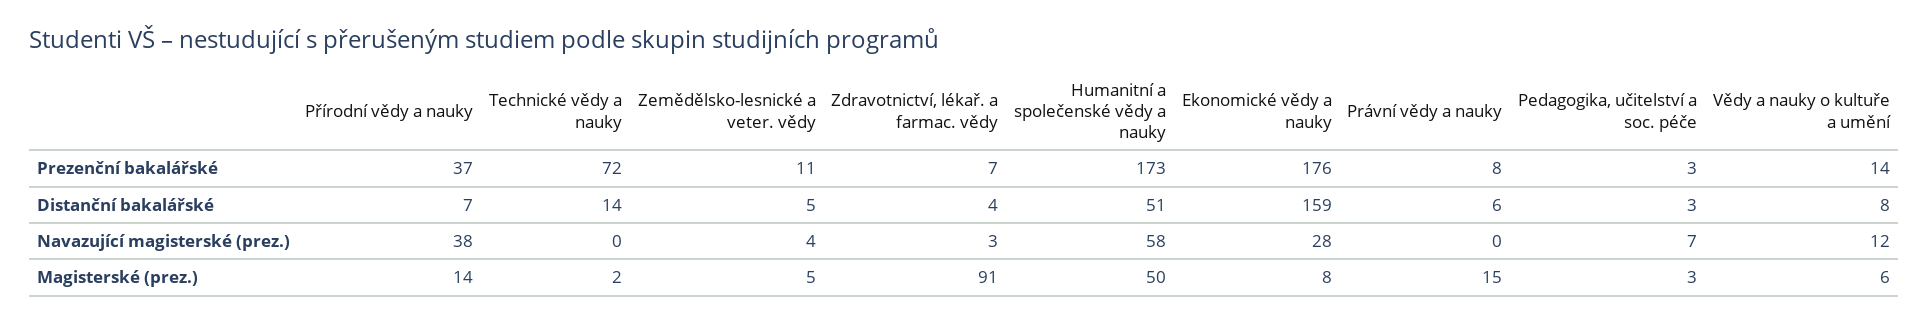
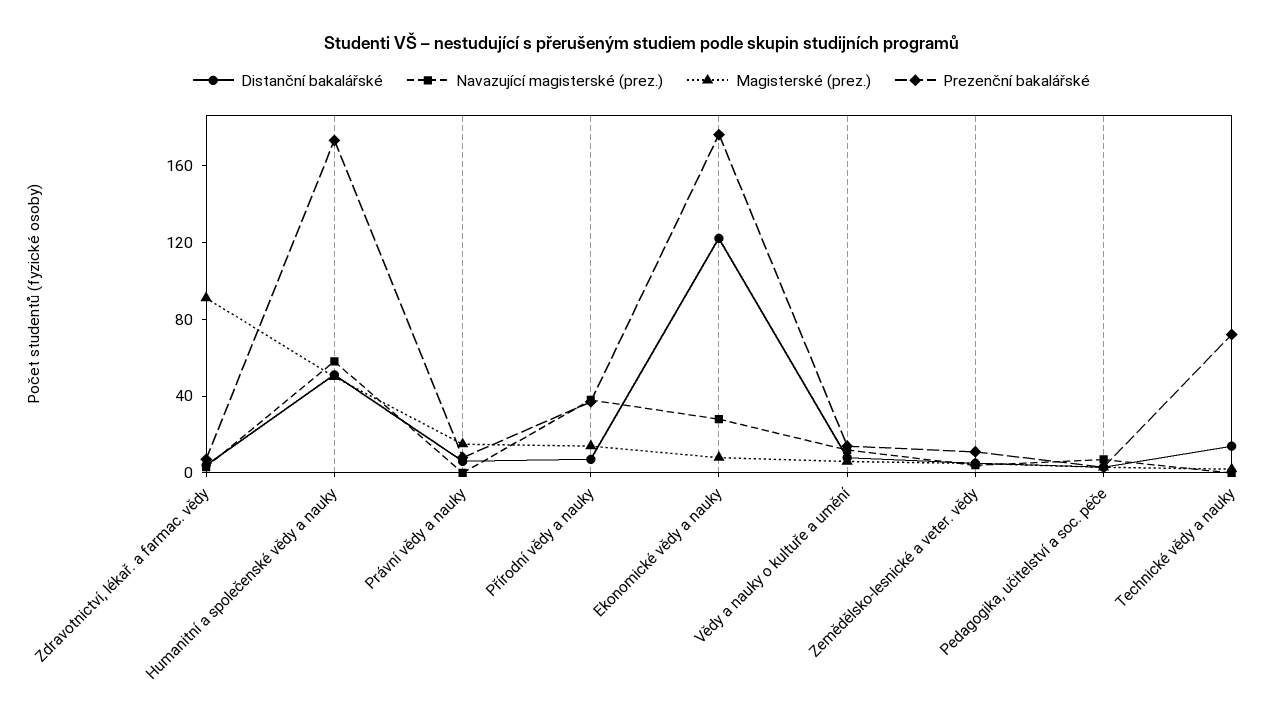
  {
    "Prezenční bakalářské": {
      "Přírodní vědy a nauky": 37,
      "Technické vědy a nauky": 72,
      "Zemědělsko-lesnické a veter. vědy": 11,
      "Zdravotnictví, lékař. a farmac. vědy": 7,
      "Humanitní a společenské vědy a nauky": 173,
      "Ekonomické vědy a nauky": 176,
      "Právní vědy a nauky": 8,
      "Pedagogika, učitelství a soc. péče": 3,
      "Vědy a nauky o kultuře a umění": 14
    },
    "Distanční bakalářské": {
      "Přírodní vědy a nauky": 7,
      "Technické vědy a nauky": 14,
      "Zemědělsko-lesnické a veter. vědy": 5,
      "Zdravotnictví, lékař. a farmac. vědy": 4,
      "Humanitní a společenské vědy a nauky": 51,
-     "Ekonomické vědy a nauky": 159,
+     "Ekonomické vědy a nauky": 120,
      "Právní vědy a nauky": 6,
      "Pedagogika, učitelství a soc. péče": 3,
      "Vědy a nauky o kultuře a umění": 8
    },
    "Navazující magisterské (prez.)": {
      "Přírodní vědy a nauky": 38,
      "Technické vědy a nauky": 0,
      "Zemědělsko-lesnické a veter. vědy": 4,
      "Zdravotnictví, lékař. a farmac. vědy": 3,
      "Humanitní a společenské vědy a nauky": 58,
      "Ekonomické vědy a nauky": 28,
      "Právní vědy a nauky": 0,
      "Pedagogika, učitelství a soc. péče": 7,
      "Vědy a nauky o kultuře a umění": 12
    },
    "Magisterské (prez.)": {
      "Přírodní vědy a nauky": 14,
      "Technické vědy a nauky": 2,
      "Zemědělsko-lesnické a veter. vědy": 5,
      "Zdravotnictví, lékař. a farmac. vědy": 91,
      "Humanitní a společenské vědy a nauky": 50,
      "Ekonomické vědy a nauky": 8,
      "Právní vědy a nauky": 15,
      "Pedagogika, učitelství a soc. péče": 3,
      "Vědy a nauky o kultuře a umění": 6
    }
  }

